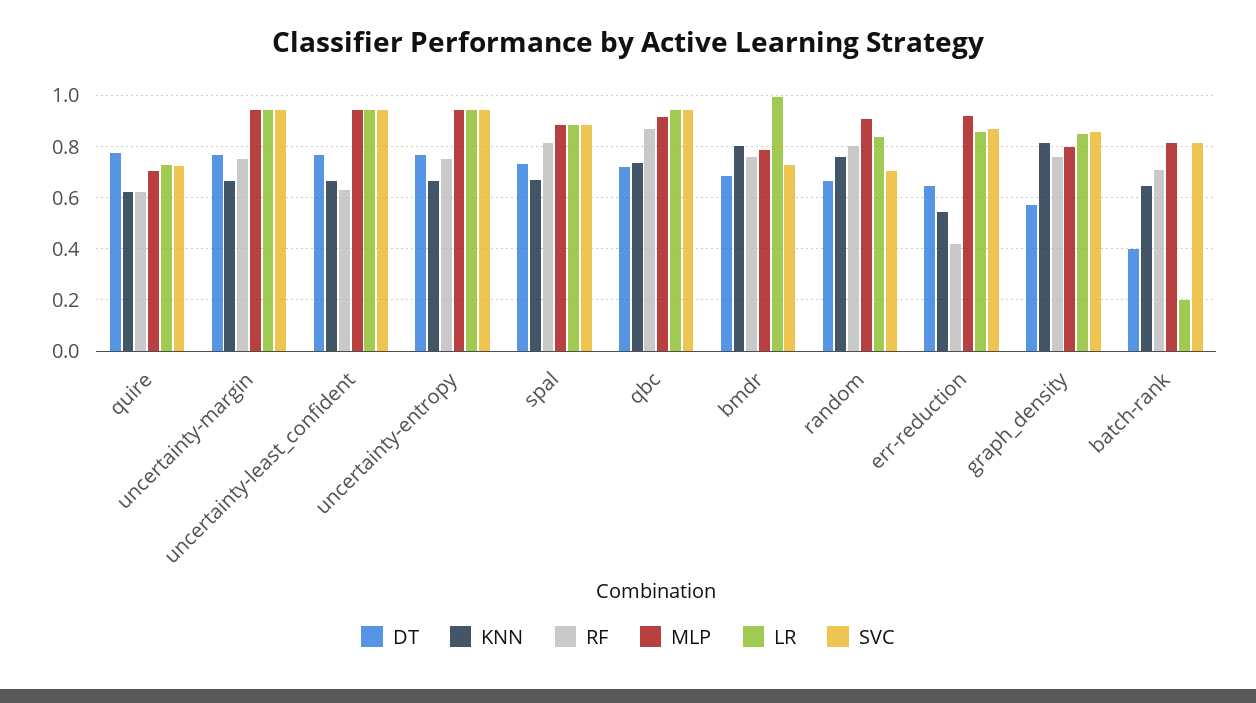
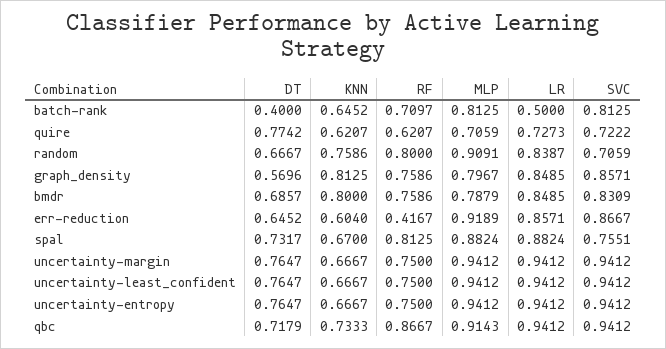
  {
    "DT": {
      "quire": 0.7742,
      "uncertainty-margin": 0.7647,
      "uncertainty-least_confident": 0.7647,
      "uncertainty-entropy": 0.7647,
      "spal": 0.7317,
      "qbc": 0.7179,
      "bmdr": 0.6857,
      "random": 0.6667,
      "err-reduction": 0.6452,
      "graph_density": 0.5696,
      "batch-rank": 0.4
    },
    "KNN": {
      "quire": 0.6207,
      "uncertainty-margin": 0.6667,
      "uncertainty-least_confident": 0.6667,
      "uncertainty-entropy": 0.6667,
      "spal": 0.67,
      "qbc": 0.7333,
      "bmdr": 0.8,
      "random": 0.7586,
-     "err-reduction": 0.55,
+     "err-reduction": 0.604,
      "graph_density": 0.8125,
      "batch-rank": 0.6452
    },
    "RF": {
      "quire": 0.6207,
      "uncertainty-margin": 0.75,
-     "uncertainty-least_confident": 0.625,
+     "uncertainty-least_confident": 0.75,
      "uncertainty-entropy": 0.75,
      "spal": 0.8125,
      "qbc": 0.8667,
      "bmdr": 0.7586,
      "random": 0.8,
      "err-reduction": 0.4167,
      "graph_density": 0.7586,
      "batch-rank": 0.7097
    },
    "MLP": {
      "quire": 0.7059,
      "uncertainty-margin": 0.9412,
      "uncertainty-least_confident": 0.9412,
      "uncertainty-entropy": 0.9412,
      "spal": 0.8824,
      "qbc": 0.9143,
      "bmdr": 0.7879,
      "random": 0.9091,
      "err-reduction": 0.9189,
      "graph_density": 0.7967,
      "batch-rank": 0.8125
    },
    "LR": {
      "quire": 0.7273,
      "uncertainty-margin": 0.9412,
      "uncertainty-least_confident": 0.9412,
      "uncertainty-entropy": 0.9412,
      "spal": 0.8824,
      "qbc": 0.9412,
-     "bmdr": 1,
+     "bmdr": 0.8485,
      "random": 0.8387,
      "err-reduction": 0.8571,
      "graph_density": 0.8485,
-     "batch-rank": 0.2
+     "batch-rank": 0.5
    },
    "SVC": {
      "quire": 0.7222,
      "uncertainty-margin": 0.9412,
      "uncertainty-least_confident": 0.9412,
      "uncertainty-entropy": 0.9412,
-     "spal": 0.875,
+     "spal": 0.7551,
      "qbc": 0.9412,
-     "bmdr": 0.725,
+     "bmdr": 0.8309,
      "random": 0.7059,
      "err-reduction": 0.8667,
      "graph_density": 0.8571,
      "batch-rank": 0.8125
    }
  }

